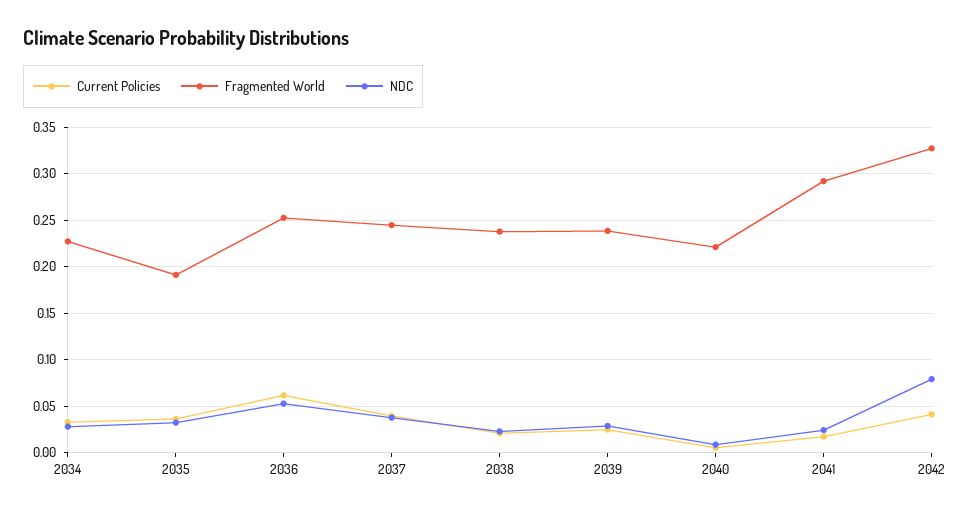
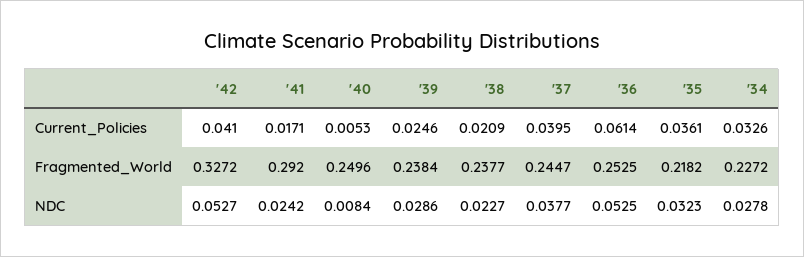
  {
    "Current Policies": {
      "2034": 0.0326,
      "2035": 0.0361,
      "2036": 0.0614,
      "2037": 0.0395,
      "2038": 0.0209,
      "2039": 0.0246,
      "2040": 0.0053,
      "2041": 0.0171,
      "2042": 0.041
    },
    "Fragmented World": {
      "2034": 0.2272,
-     "2035": 0.19,
+     "2035": 0.2182,
      "2036": 0.2525,
      "2037": 0.2447,
      "2038": 0.2377,
      "2039": 0.2384,
-     "2040": 0.22,
+     "2040": 0.2496,
      "2041": 0.292,
      "2042": 0.3272
    },
    "NDC": {
      "2034": 0.0278,
      "2035": 0.0323,
      "2036": 0.0525,
      "2037": 0.0377,
      "2038": 0.0227,
      "2039": 0.0286,
      "2040": 0.0084,
      "2041": 0.0242,
-     "2042": 0.08
+     "2042": 0.0527
    }
  }

